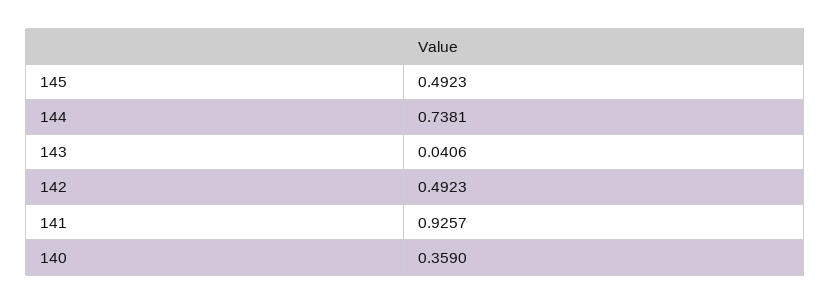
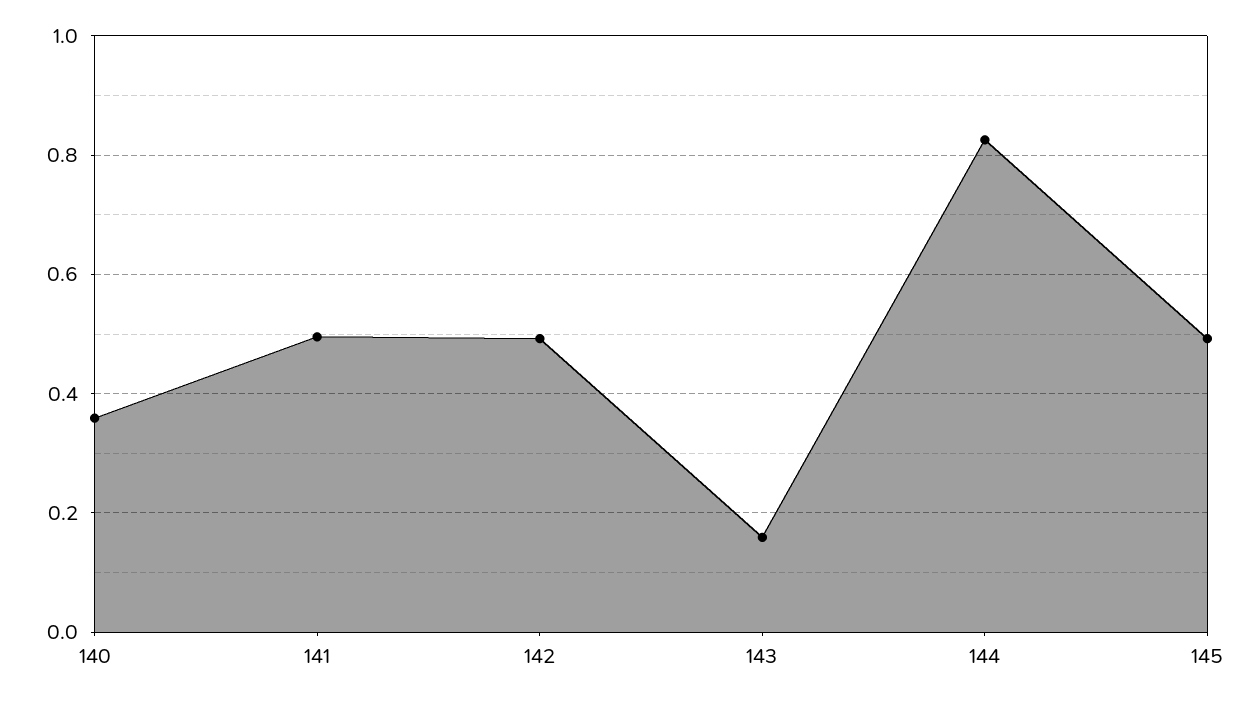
  {
    "145": 0.4923,
-   "144": 0.7381,
+   "144": 0.82,
-   "143": 0.0406,
+   "143": 0.16,
    "142": 0.4923,
-   "141": 0.9257,
+   "141": 0.5,
    "140": 0.359
  }

